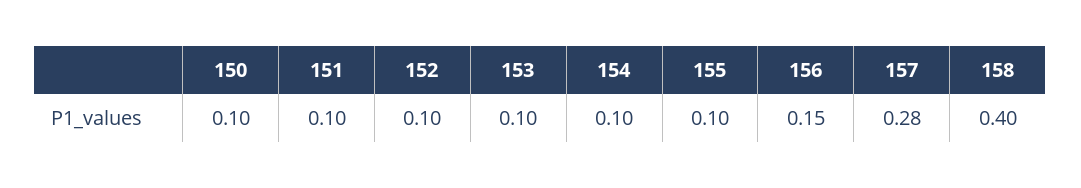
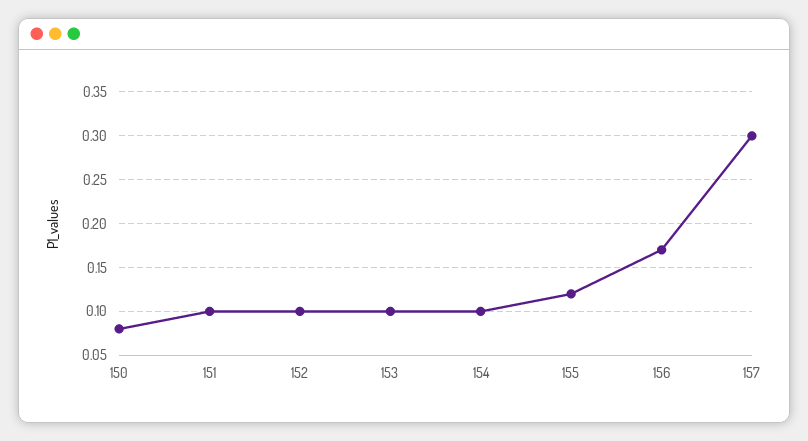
  {
-   "150": 0.1,
+   "150": 0.08,
    "151": 0.1,
    "152": 0.1,
    "153": 0.1,
    "154": 0.1,
-   "155": 0.1,
+   "155": 0.12,
-   "156": 0.15,
+   "156": 0.17,
-   "157": 0.28,
+   "157": 0.3
-   "158": 0.4
  }

